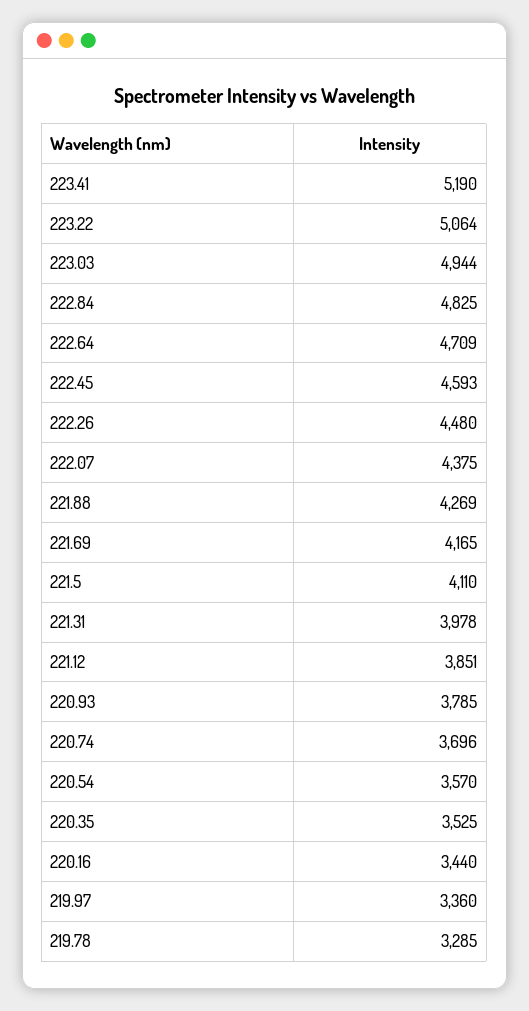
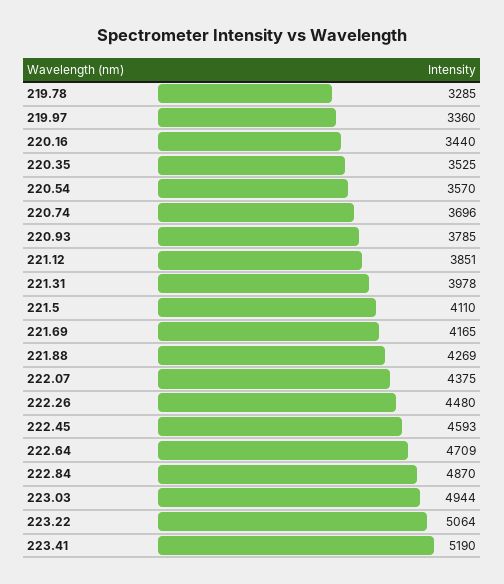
  {
    "223.41": 5190,
    "223.22": 5064,
    "223.03": 4944,
-   "222.84": 4825,
+   "222.84": 4870,
    "222.64": 4709,
    "222.45": 4593,
    "222.26": 4480,
    "222.07": 4375,
    "221.88": 4269,
    "221.69": 4165,
    "221.5": 4110,
    "221.31": 3978,
    "221.12": 3851,
    "220.93": 3785,
    "220.74": 3696,
    "220.54": 3570,
    "220.35": 3525,
    "220.16": 3440,
    "219.97": 3360,
    "219.78": 3285
  }

